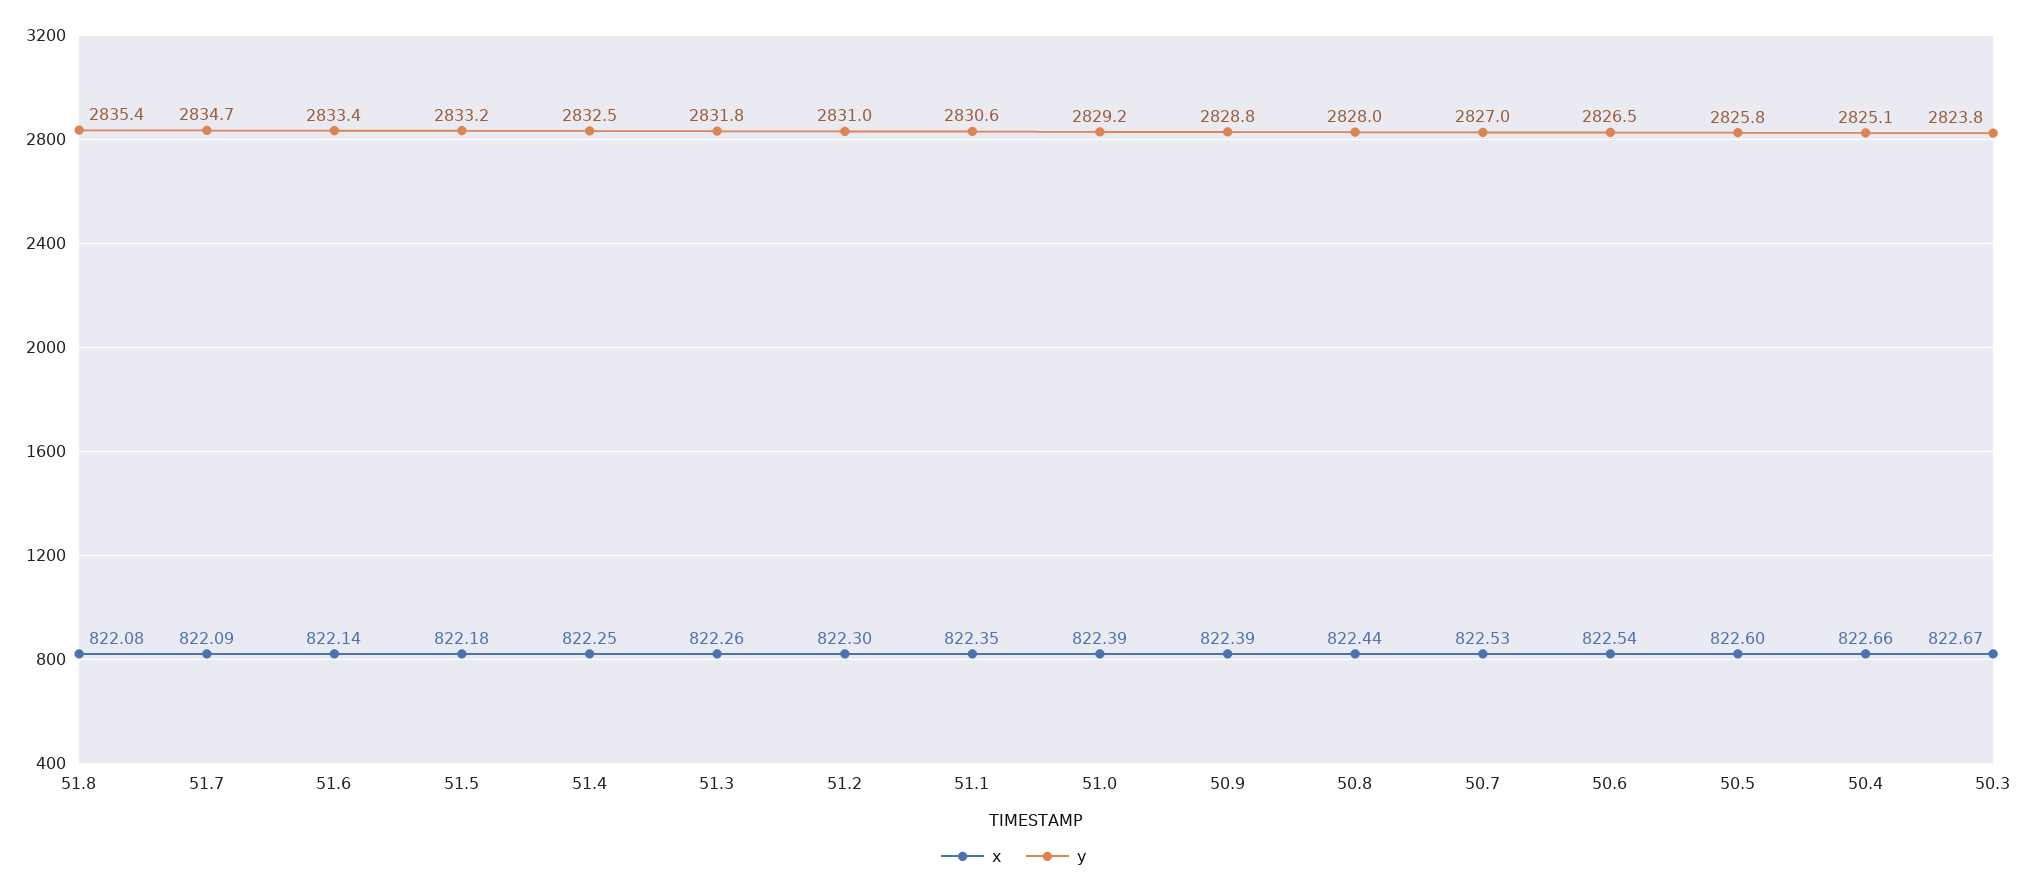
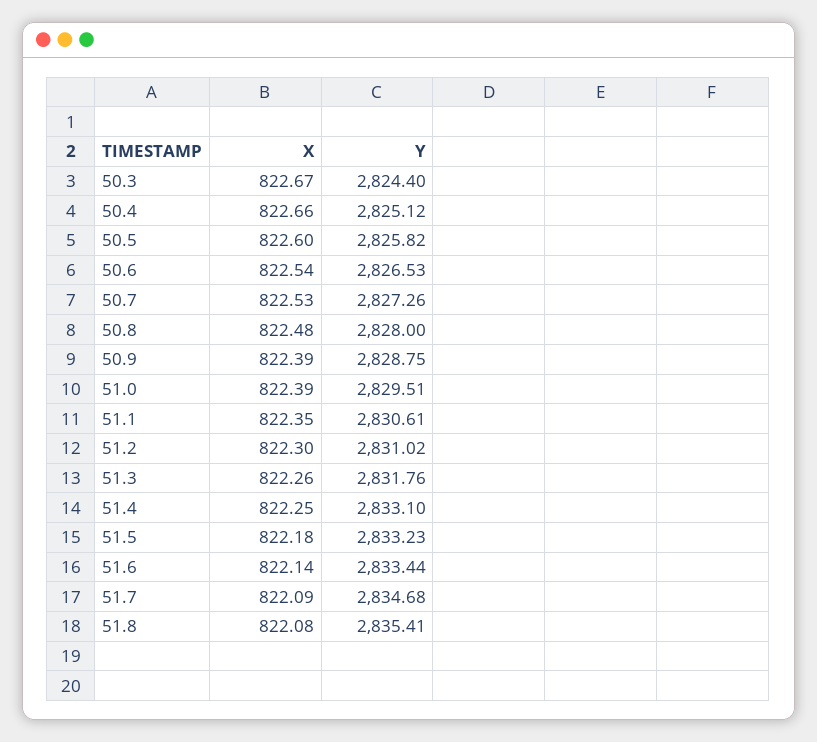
  {
    "x": {
      "51.8": 822.08,
      "51.7": 822.09,
      "51.6": 822.14,
      "51.5": 822.18,
      "51.4": 822.25,
      "51.3": 822.26,
      "51.2": 822.3,
      "51.1": 822.35,
      "51.0": 822.39,
      "50.9": 822.39,
-     "50.8": 822.44,
+     "50.8": 822.48,
      "50.7": 822.53,
      "50.6": 822.54,
      "50.5": 822.6,
      "50.4": 822.66,
      "50.3": 822.67
    },
    "y": {
      "51.8": 2835.41,
      "51.7": 2834.68,
      "51.6": 2833.44,
      "51.5": 2833.23,
-     "51.4": 2832.5,
+     "51.4": 2833.1,
      "51.3": 2831.76,
      "51.2": 2831.02,
      "51.1": 2830.61,
-     "51.0": 2829.2,
+     "51.0": 2829.51,
      "50.9": 2828.75,
      "50.8": 2828,
-     "50.7": 2827,
+     "50.7": 2827.26,
      "50.6": 2826.53,
      "50.5": 2825.82,
      "50.4": 2825.12,
-     "50.3": 2823.8
+     "50.3": 2824.4
    }
  }

